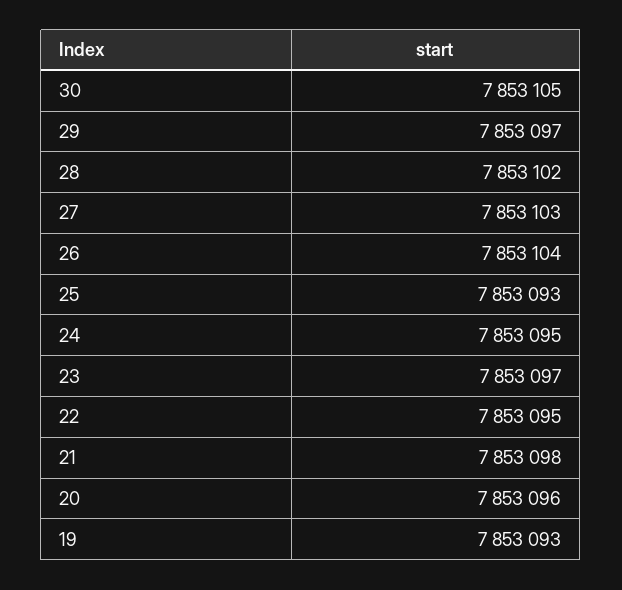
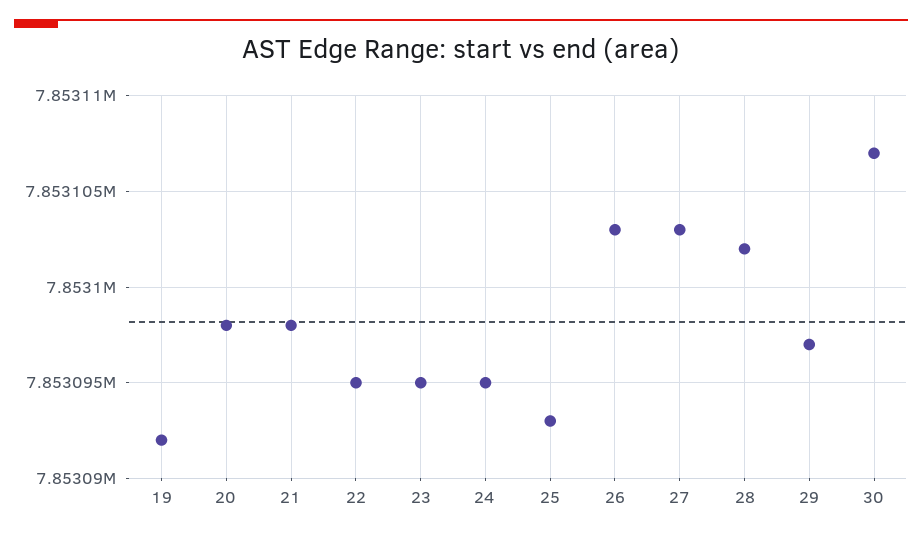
  {
-   "30": 7853105,
+   "30": 7853107,
    "29": 7853097,
    "28": 7853102,
    "27": 7853103,
-   "26": 7853104,
+   "26": 7853103,
    "25": 7853093,
    "24": 7853095,
-   "23": 7853097,
+   "23": 7853095,
    "22": 7853095,
    "21": 7853098,
-   "20": 7853096,
+   "20": 7853098,
-   "19": 7853093
+   "19": 7853092
  }

